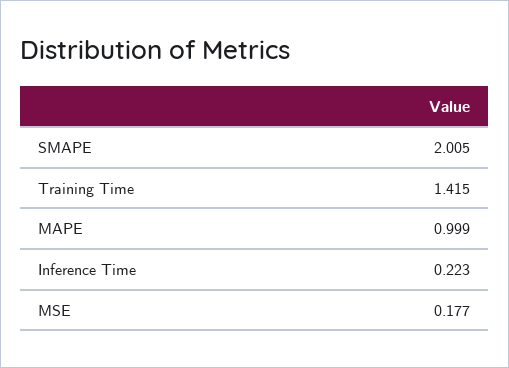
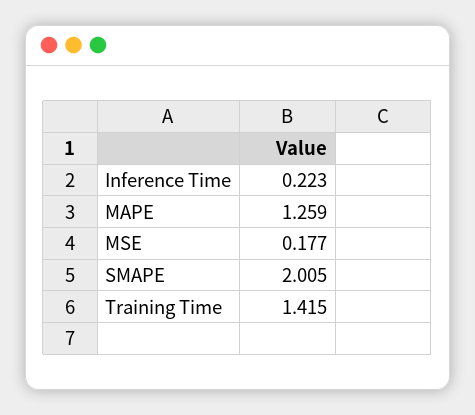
  {
    "SMAPE": 2.005,
    "Training Time": 1.415,
-   "MAPE": 0.999,
+   "MAPE": 1.259,
    "Inference Time": 0.223,
    "MSE": 0.177
  }

